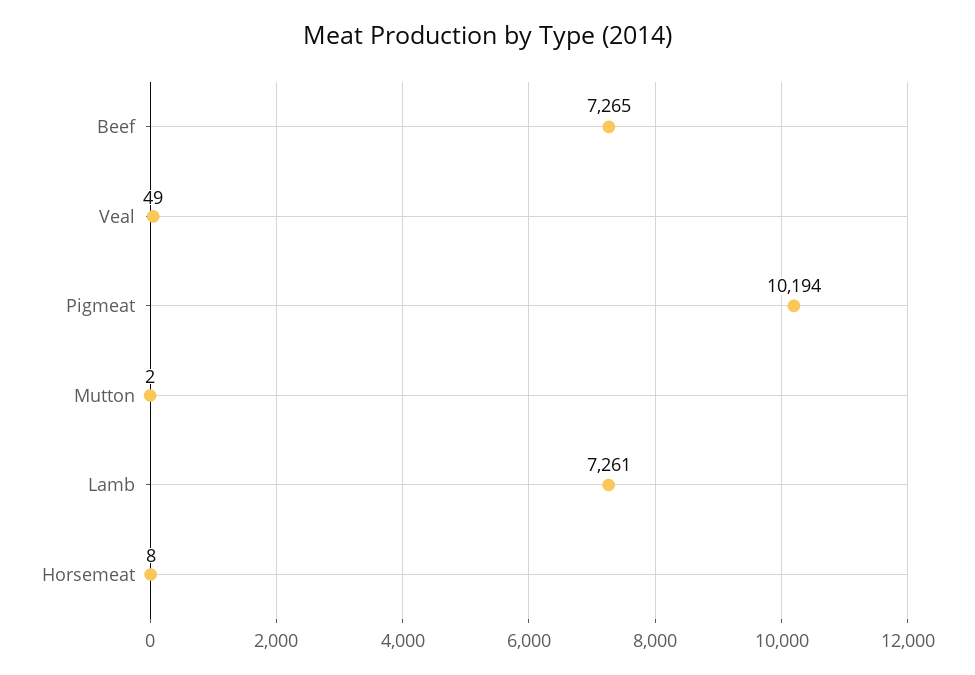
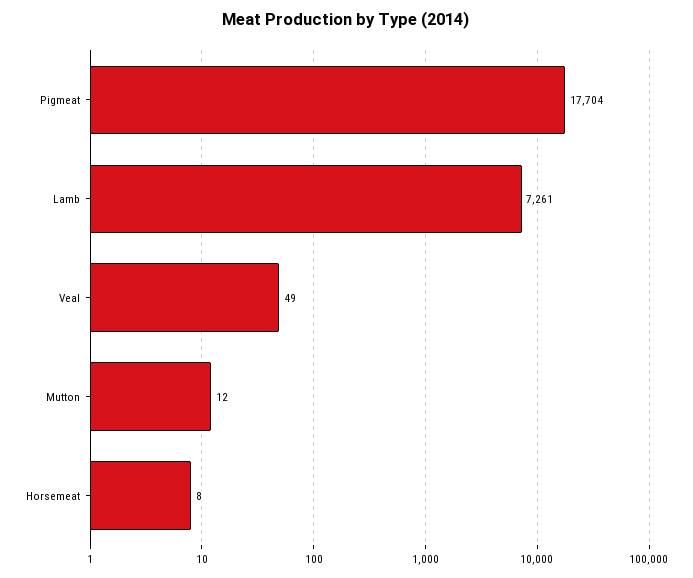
  {
-   "Beef": 7265,
    "Veal": 49,
-   "Pigmeat": 10194,
+   "Pigmeat": 17704,
-   "Mutton": 2,
+   "Mutton": 12,
    "Lamb": 7261,
    "Horsemeat": 8
  }

